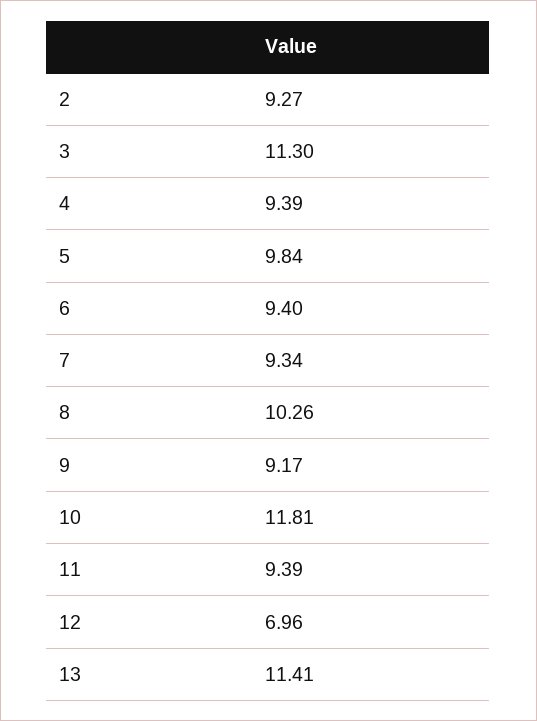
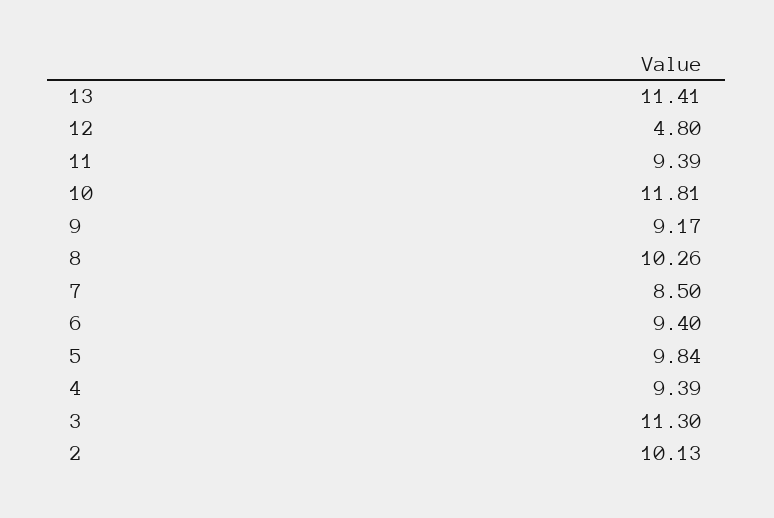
  {
-   "2": 9.27,
+   "2": 10.13,
    "3": 11.3,
    "4": 9.39,
    "5": 9.84,
    "6": 9.4,
-   "7": 9.34,
+   "7": 8.5,
    "8": 10.26,
    "9": 9.17,
    "10": 11.81,
    "11": 9.39,
-   "12": 6.96,
+   "12": 4.8,
    "13": 11.41
  }

